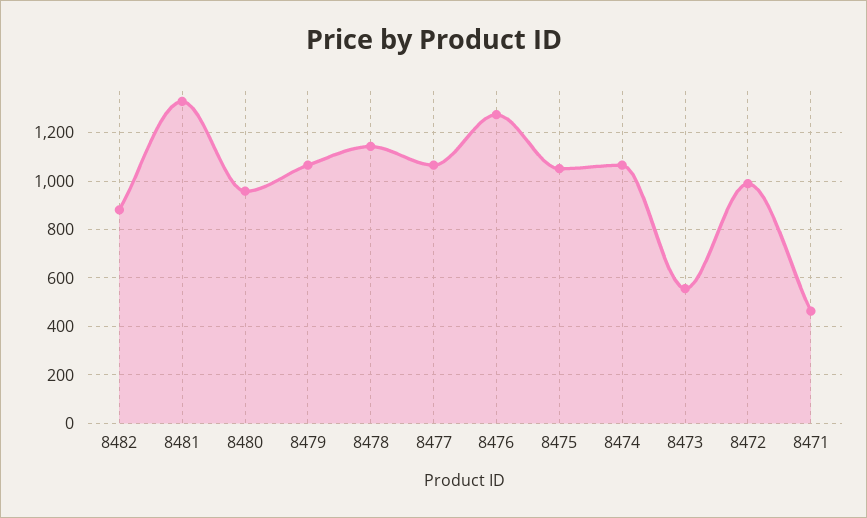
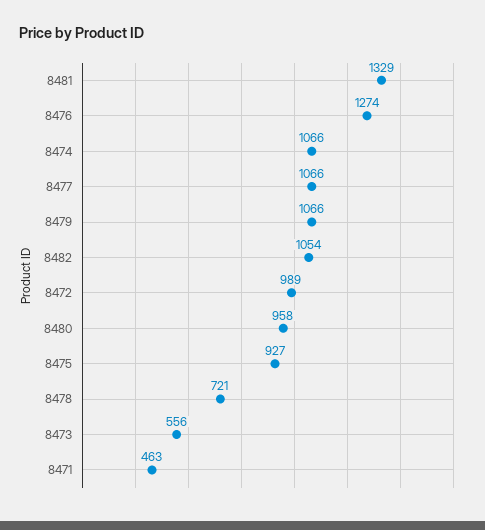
  {
-   "8482": 875,
+   "8482": 1054,
    "8481": 1329,
    "8480": 958,
    "8479": 1066,
-   "8478": 1150,
+   "8478": 721,
    "8477": 1066,
    "8476": 1274,
-   "8475": 1050,
+   "8475": 927,
    "8474": 1066,
    "8473": 556,
    "8472": 989,
    "8471": 463
  }

